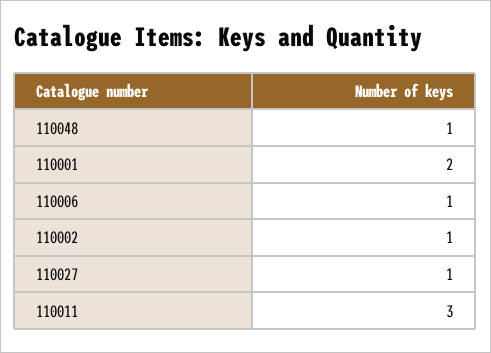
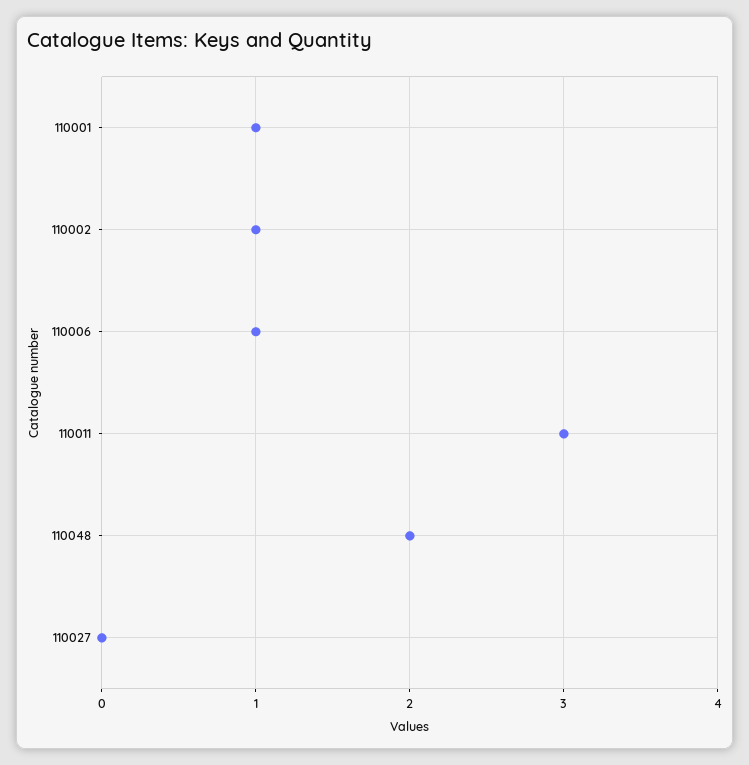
  {
-   "110048": 1,
+   "110048": 2,
-   "110001": 2,
+   "110001": 1,
    "110006": 1,
    "110002": 1,
-   "110027": 1,
+   "110027": 0,
    "110011": 3
  }

